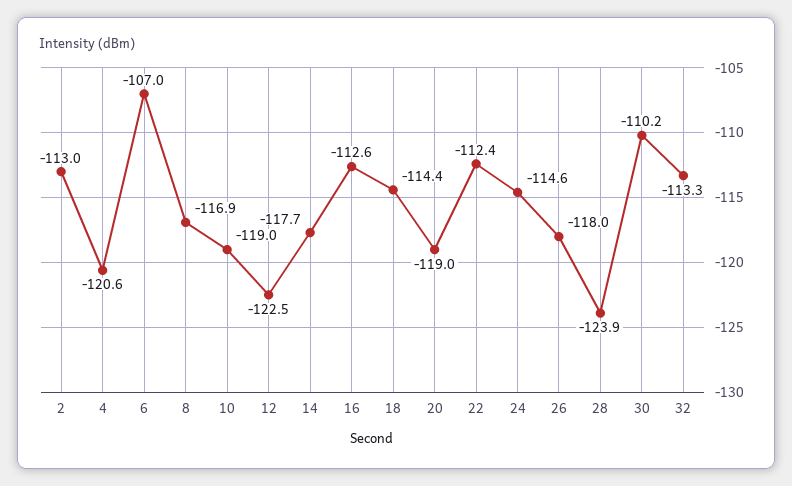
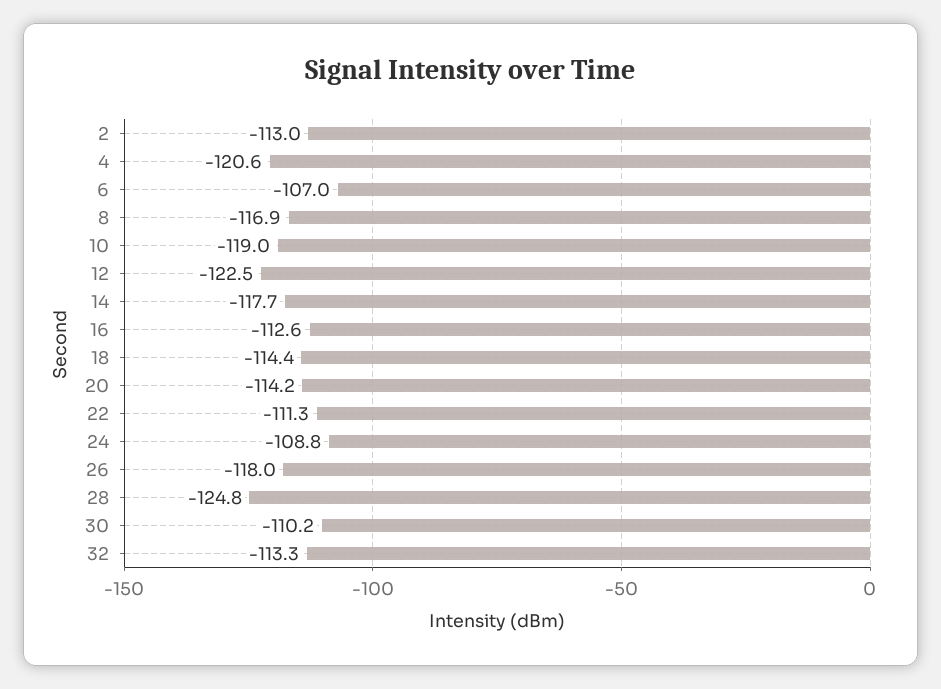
  {
    "2": -113,
    "4": -120.6,
    "6": -107,
    "8": -116.9,
    "10": -119,
    "12": -122.5,
    "14": -117.7,
    "16": -112.6,
    "18": -114.4,
-   "20": -119,
+   "20": -114.2,
-   "22": -112.4,
+   "22": -111.3,
-   "24": -114.6,
+   "24": -108.8,
    "26": -118,
-   "28": -123.9,
+   "28": -124.8,
    "30": -110.2,
    "32": -113.3
  }

